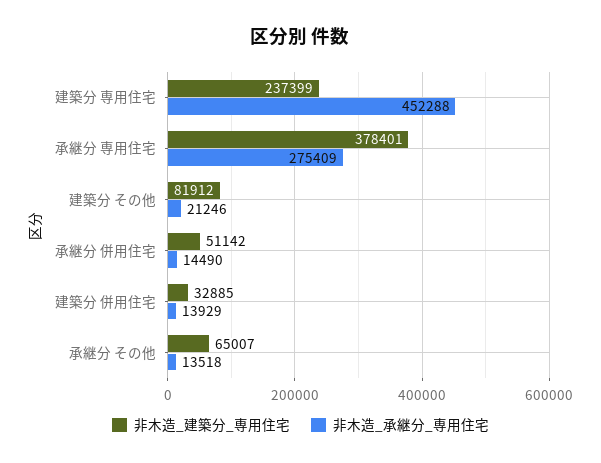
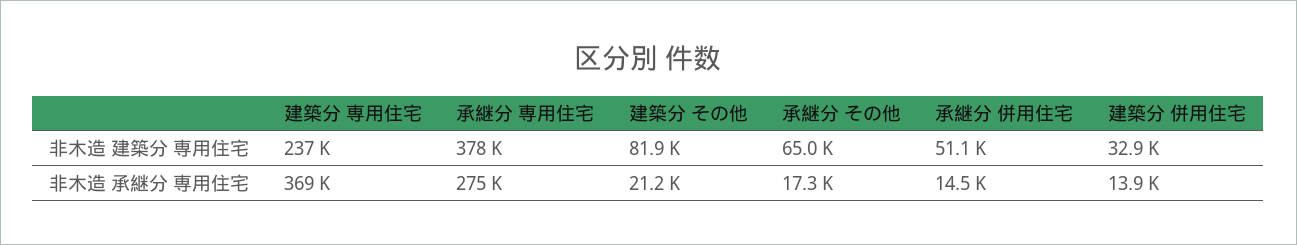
  {
    "非木造_建築分_専用住宅": {
      "建築分 専用住宅": 237399,
      "承継分 専用住宅": 378401,
      "建築分 その他": 81912,
      "承継分 併用住宅": 51142,
      "建築分 併用住宅": 32885,
      "承継分 その他": 65007
    },
    "非木造_承継分_専用住宅": {
-     "建築分 専用住宅": 452288,
+     "建築分 専用住宅": 369000,
      "承継分 専用住宅": 275409,
      "建築分 その他": 21246,
      "承継分 併用住宅": 14490,
      "建築分 併用住宅": 13929,
-     "承継分 その他": 13518
+     "承継分 その他": 17300
    }
  }

